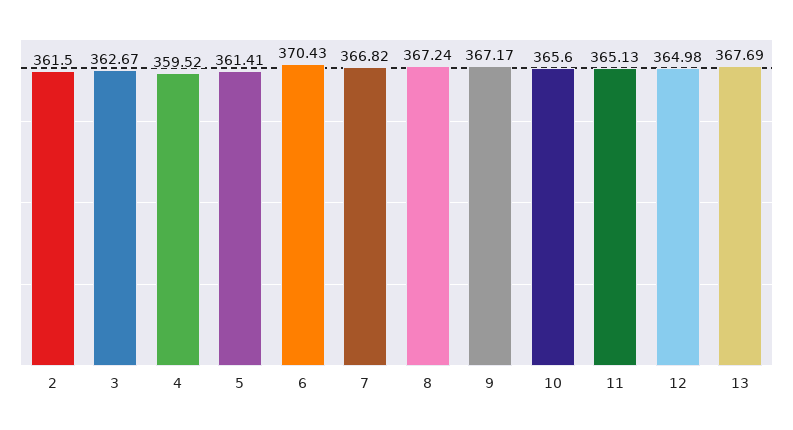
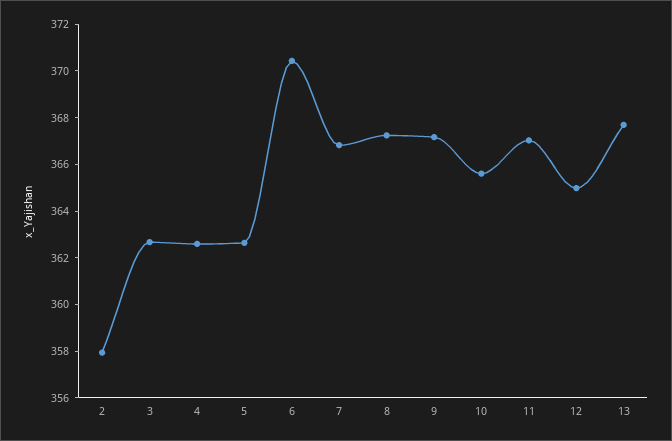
  {
-   "2": 361.5,
+   "2": 358,
    "3": 362.67,
-   "4": 359.52,
+   "4": 362.5,
-   "5": 361.41,
+   "5": 362.5,
    "6": 370.43,
    "7": 366.82,
    "8": 367.24,
    "9": 367.17,
    "10": 365.6,
-   "11": 365.13,
+   "11": 367,
    "12": 364.98,
    "13": 367.69
  }

